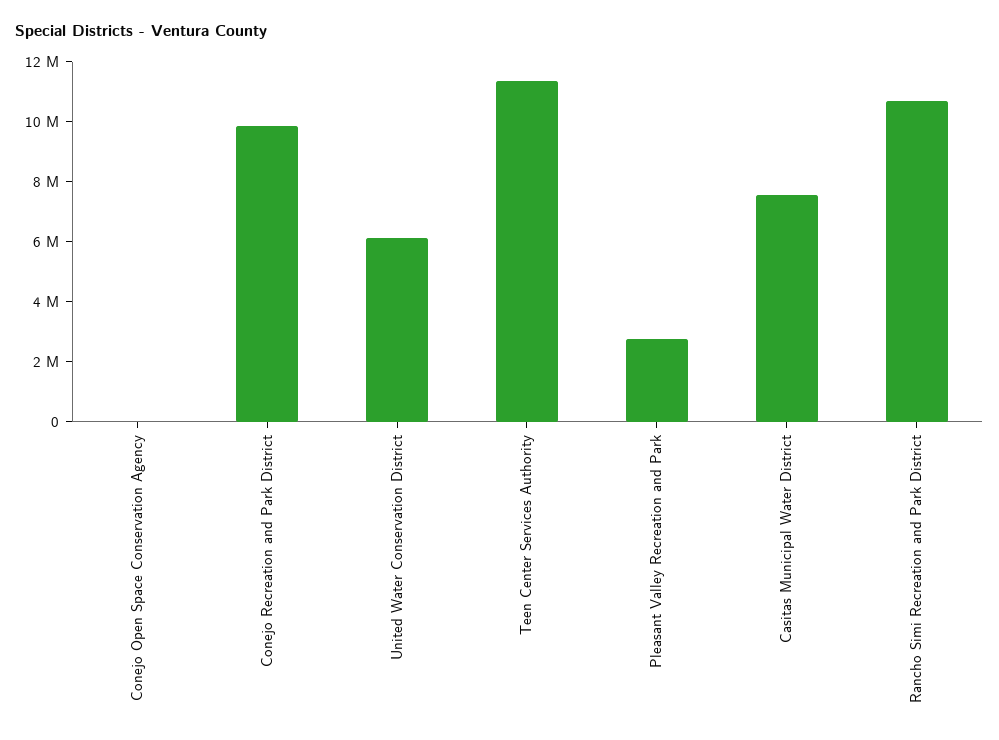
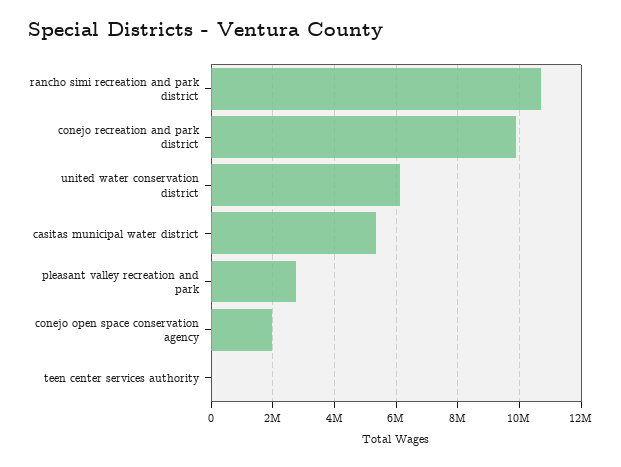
  {
-   "Conejo Open Space Conservation Agency": 0,
+   "Conejo Open Space Conservation Agency": 2000000,
    "Conejo Recreation and Park District": 9800000,
    "United Water Conservation District": 6200000,
-   "Teen Center Services Authority": 11500000,
+   "Teen Center Services Authority": 0,
    "Pleasant Valley Recreation and Park": 2800000,
-   "Casitas Municipal Water District": 7500000,
+   "Casitas Municipal Water District": 5400000,
    "Rancho Simi Recreation and Park District": 10800000
  }

